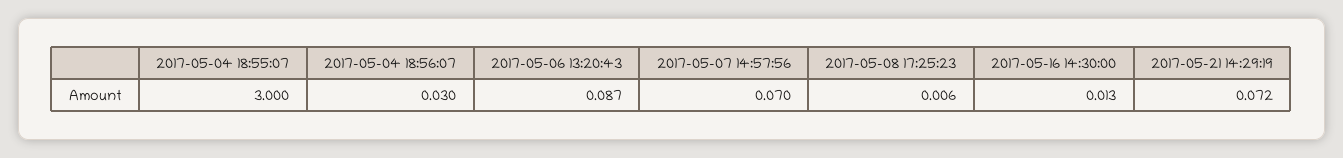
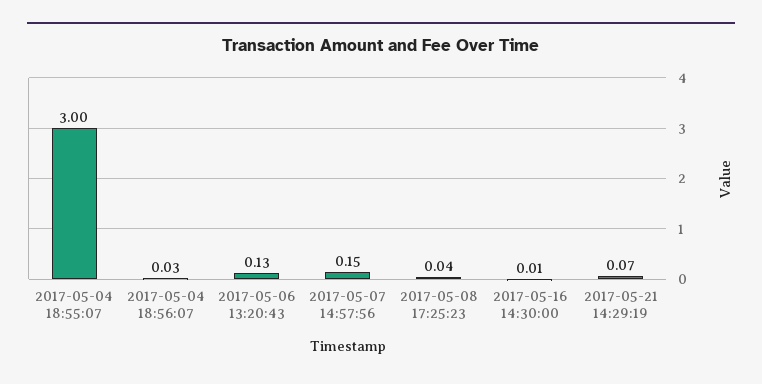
  {
    "2017-05-04 18:55:07": 3,
    "2017-05-04 18:56:07": 0.03,
-   "2017-05-06 13:20:43": 0.087,
+   "2017-05-06 13:20:43": 0.13,
-   "2017-05-07 14:57:56": 0.07,
+   "2017-05-07 14:57:56": 0.15,
-   "2017-05-08 17:25:23": 0.006,
+   "2017-05-08 17:25:23": 0.04,
    "2017-05-16 14:30:00": 0.013,
    "2017-05-21 14:29:19": 0.072
  }

